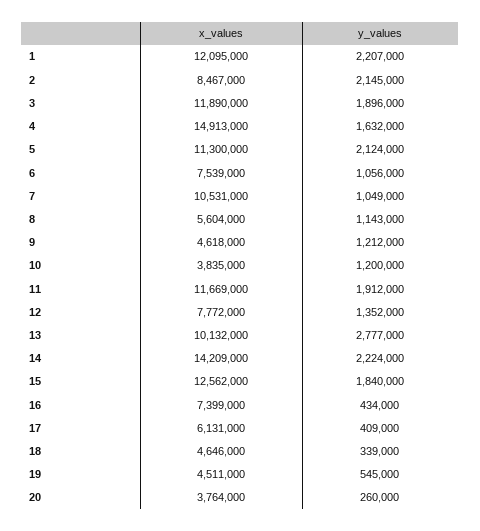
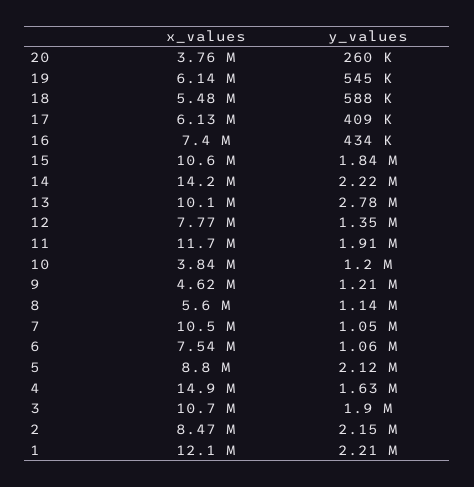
  {
    "x_values": {
      "1": 12095000,
      "2": 8467000,
-     "3": 11890000,
+     "3": 10700000,
      "4": 14913000,
-     "5": 11300000,
+     "5": 8800000,
      "6": 7539000,
      "7": 10531000,
      "8": 5604000,
      "9": 4618000,
      "10": 3835000,
      "11": 11669000,
      "12": 7772000,
      "13": 10132000,
      "14": 14209000,
-     "15": 12562000,
+     "15": 10600000,
      "16": 7399000,
      "17": 6131000,
-     "18": 4646000,
+     "18": 5480000,
-     "19": 4511000,
+     "19": 6140000,
      "20": 3764000
    },
    "y_values": {
      "1": 2207000,
      "2": 2145000,
      "3": 1896000,
      "4": 1632000,
      "5": 2124000,
      "6": 1056000,
      "7": 1049000,
      "8": 1143000,
      "9": 1212000,
      "10": 1200000,
      "11": 1912000,
      "12": 1352000,
      "13": 2777000,
      "14": 2224000,
      "15": 1840000,
      "16": 434000,
      "17": 409000,
-     "18": 339000,
+     "18": 588000,
      "19": 545000,
      "20": 260000
    }
  }

